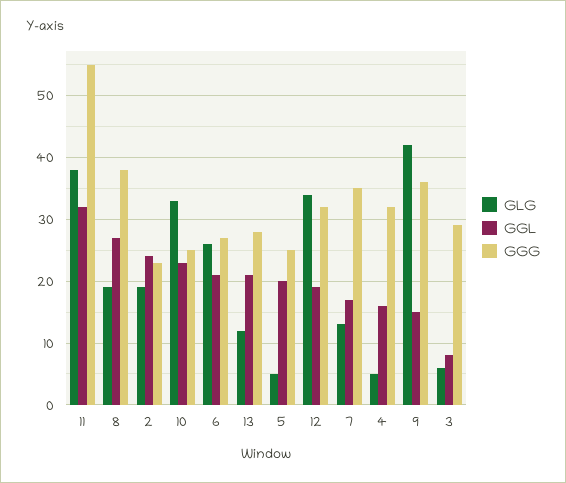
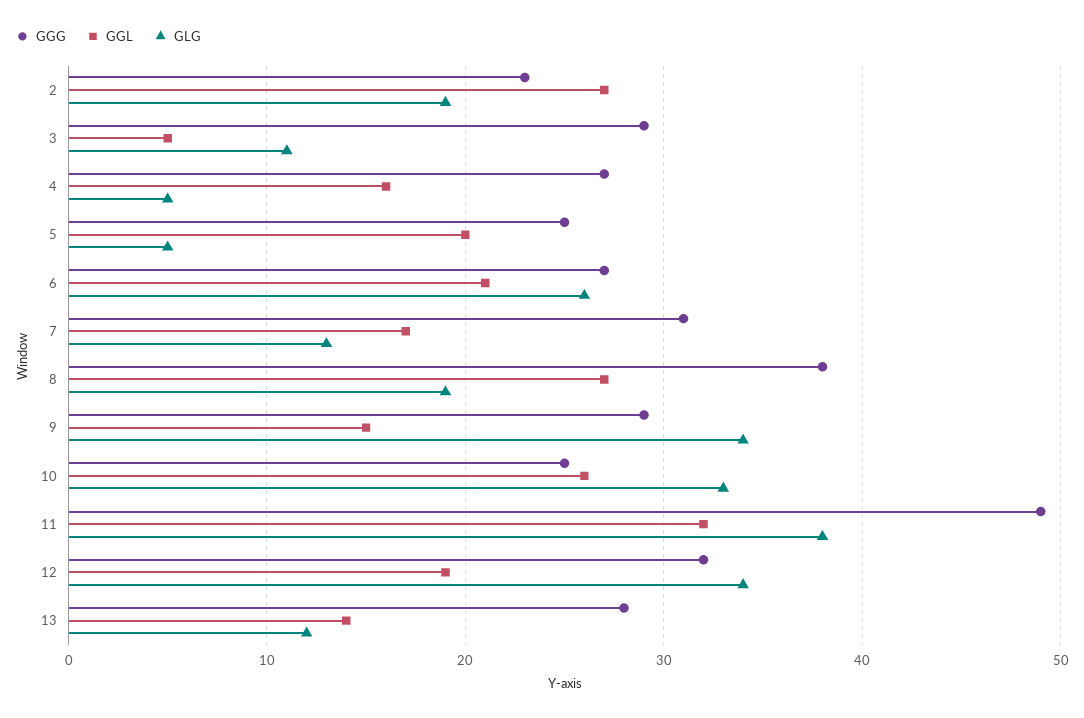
  {
    "GLG": {
      "11": 38,
      "8": 19,
      "2": 19,
      "10": 33,
      "6": 26,
      "13": 12,
      "5": 5,
      "12": 34,
      "7": 13,
      "4": 5,
-     "9": 42,
+     "9": 34,
-     "3": 6
+     "3": 11
    },
    "GGL": {
      "11": 32,
      "8": 27,
-     "2": 24,
+     "2": 27,
-     "10": 23,
+     "10": 26,
      "6": 21,
-     "13": 21,
+     "13": 14,
      "5": 20,
      "12": 19,
      "7": 17,
      "4": 16,
      "9": 15,
-     "3": 8
+     "3": 5
    },
    "GGG": {
-     "11": 55,
+     "11": 49,
      "8": 38,
      "2": 23,
      "10": 25,
      "6": 27,
      "13": 28,
      "5": 25,
      "12": 32,
-     "7": 35,
+     "7": 31,
-     "4": 32,
+     "4": 27,
-     "9": 36,
+     "9": 29,
      "3": 29
    }
  }

